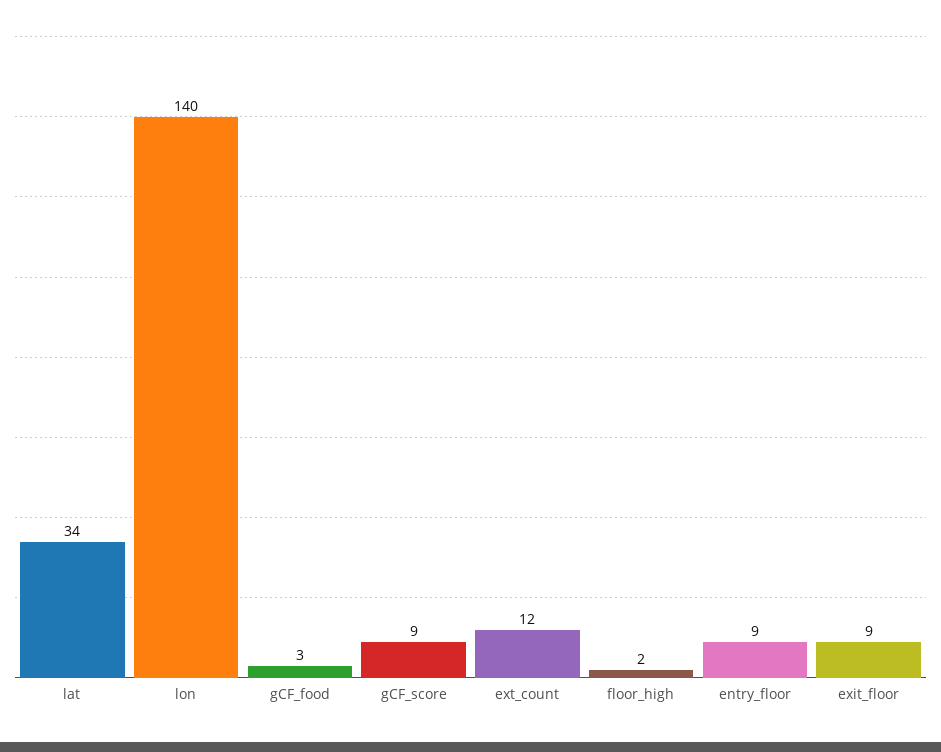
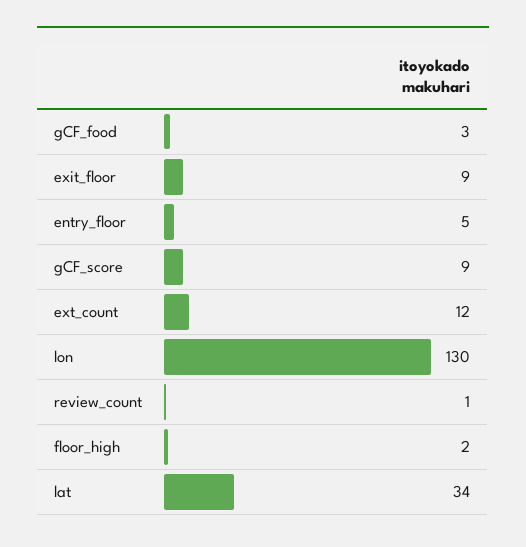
  {
    "lat": 34,
-   "lon": 140,
+   "lon": 130,
    "gCF_food": 3,
    "gCF_score": 9,
    "ext_count": 12,
    "floor_high": 2,
-   "entry_floor": 9,
+   "entry_floor": 5,
-   "exit_floor": 9
+   "exit_floor": 9,
+   "review_count": 1
  }

